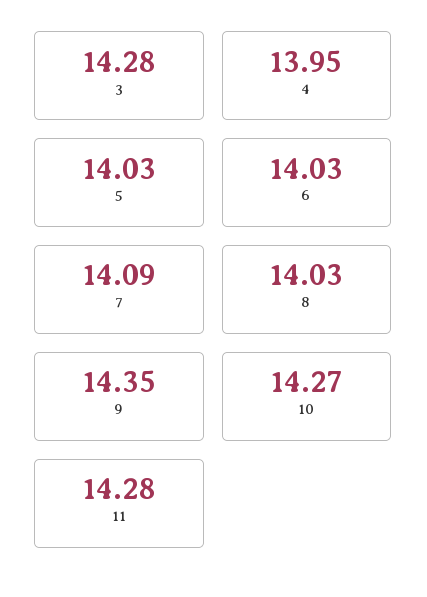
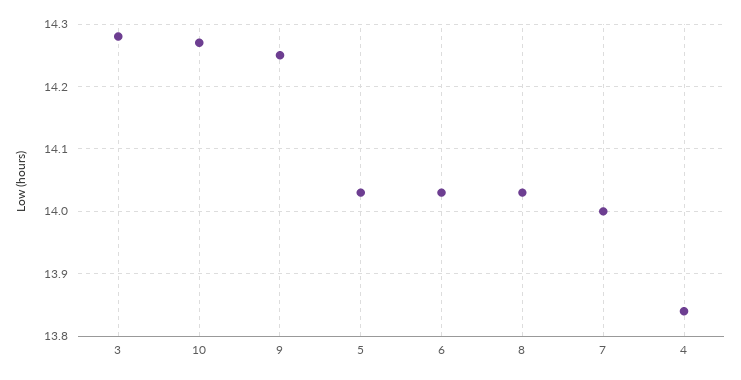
  {
    "3": 14.28,
-   "4": 13.95,
+   "4": 13.84,
    "5": 14.03,
    "6": 14.03,
-   "7": 14.09,
+   "7": 14,
    "8": 14.03,
-   "9": 14.35,
+   "9": 14.25,
-   "10": 14.27,
+   "10": 14.27
-   "11": 14.28
  }

